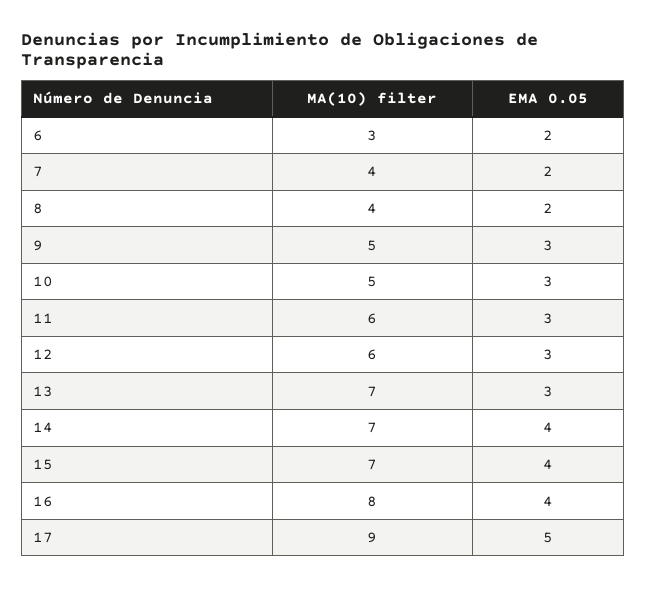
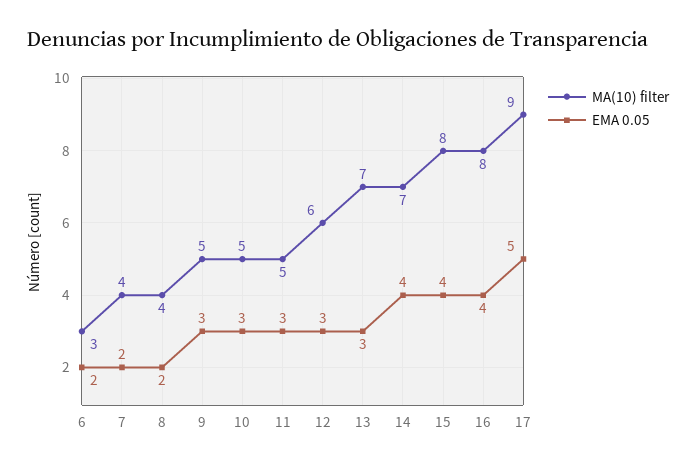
  {
    "MA(10) filter": {
      "6": 3,
      "7": 4,
      "8": 4,
      "9": 5,
      "10": 5,
-     "11": 6,
+     "11": 5,
      "12": 6,
      "13": 7,
      "14": 7,
-     "15": 7,
+     "15": 8,
      "16": 8,
      "17": 9
    },
    "EMA 0.05": {
      "6": 2,
      "7": 2,
      "8": 2,
      "9": 3,
      "10": 3,
      "11": 3,
      "12": 3,
      "13": 3,
      "14": 4,
      "15": 4,
      "16": 4,
      "17": 5
    }
  }

